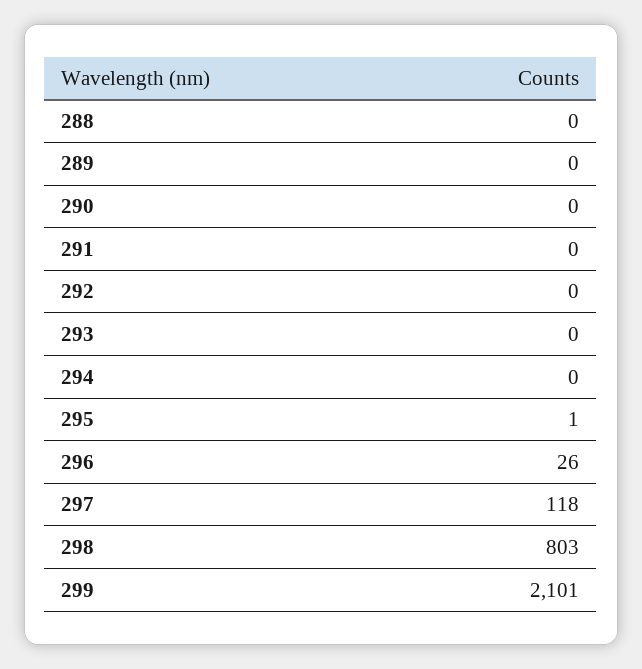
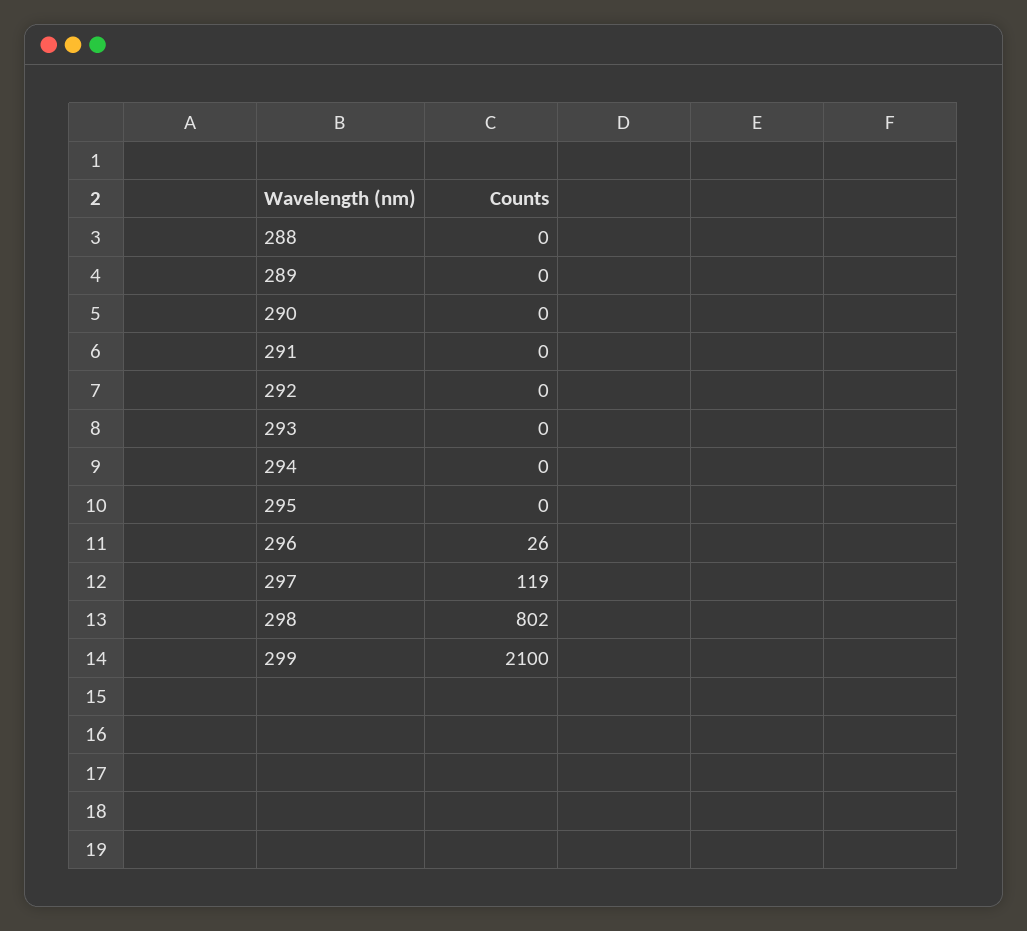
  {
    "288": 0,
    "289": 0,
    "290": 0,
    "291": 0,
    "292": 0,
    "293": 0,
    "294": 0,
-   "295": 1,
+   "295": 0,
    "296": 26,
-   "297": 118,
+   "297": 119,
-   "298": 803,
+   "298": 802,
-   "299": 2101
+   "299": 2100
  }

